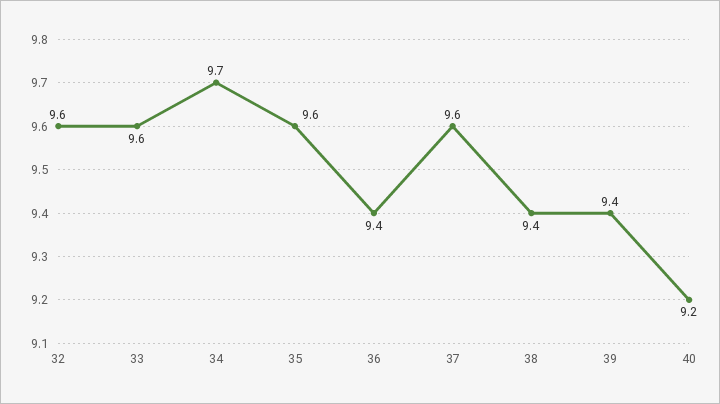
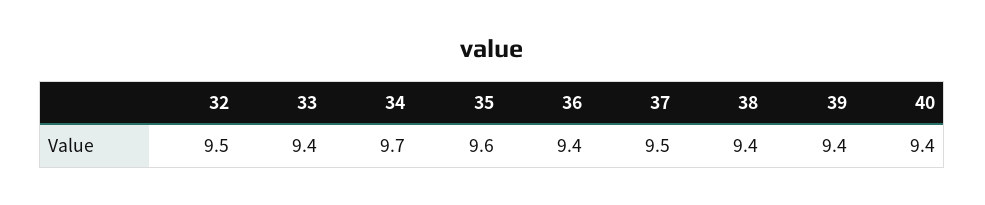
  {
-   "32": 9.6,
+   "32": 9.5,
-   "33": 9.6,
+   "33": 9.4,
    "34": 9.7,
    "35": 9.6,
    "36": 9.4,
-   "37": 9.6,
+   "37": 9.5,
    "38": 9.4,
    "39": 9.4,
-   "40": 9.2
+   "40": 9.4
  }

